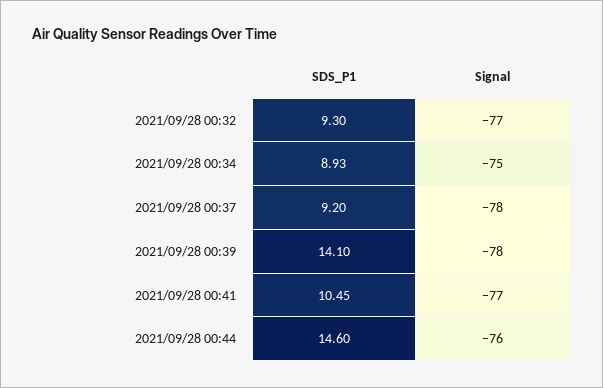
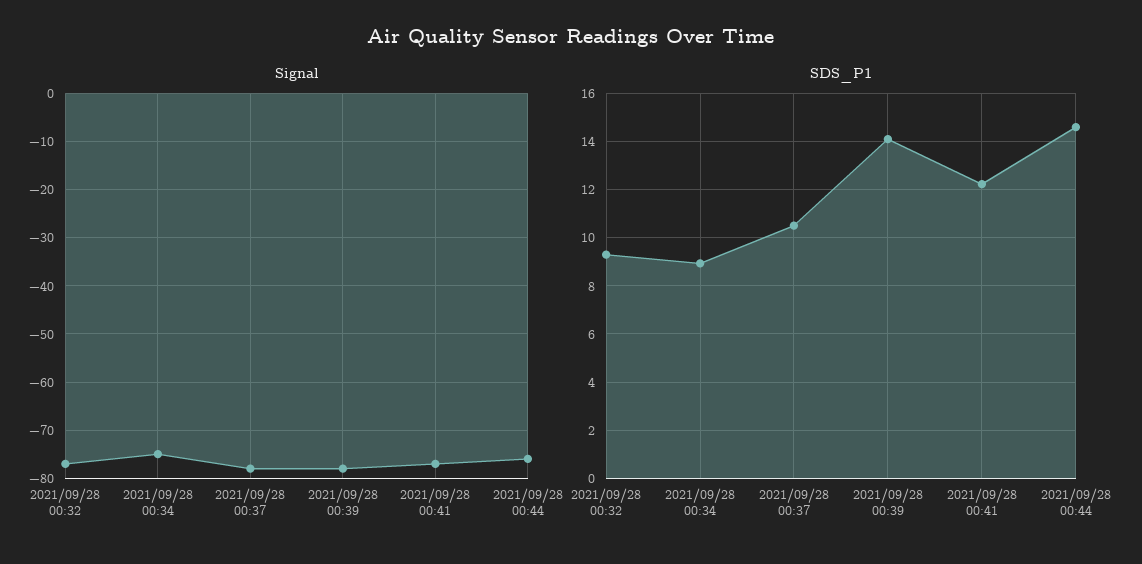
  {
    "SDS_P1": {
      "2021/09/28 00:32": 9.3,
      "2021/09/28 00:34": 8.93,
-     "2021/09/28 00:37": 9.2,
+     "2021/09/28 00:37": 10.5,
      "2021/09/28 00:39": 14.1,
-     "2021/09/28 00:41": 10.45,
+     "2021/09/28 00:41": 12.25,
      "2021/09/28 00:44": 14.6
    },
    "Signal": {
      "2021/09/28 00:32": -77,
      "2021/09/28 00:34": -75,
      "2021/09/28 00:37": -78,
      "2021/09/28 00:39": -78,
      "2021/09/28 00:41": -77,
      "2021/09/28 00:44": -76
    }
  }

